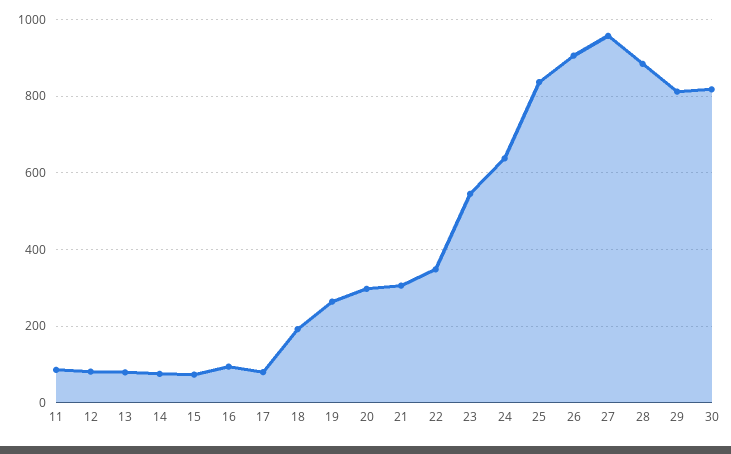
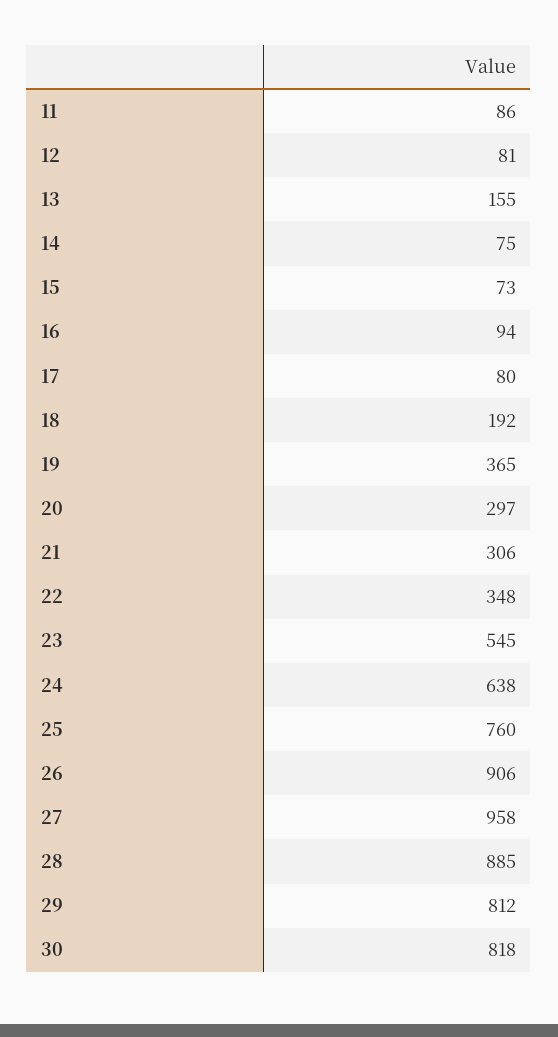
  {
    "11": 86,
    "12": 81,
-   "13": 80,
+   "13": 155,
    "14": 75,
    "15": 73,
    "16": 94,
    "17": 80,
    "18": 192,
-   "19": 260,
+   "19": 365,
    "20": 297,
    "21": 306,
    "22": 348,
    "23": 545,
    "24": 638,
-   "25": 840,
+   "25": 760,
    "26": 906,
    "27": 958,
    "28": 885,
    "29": 812,
    "30": 818
  }

